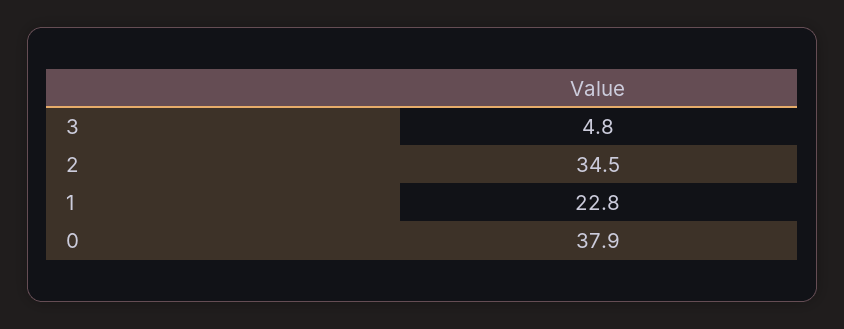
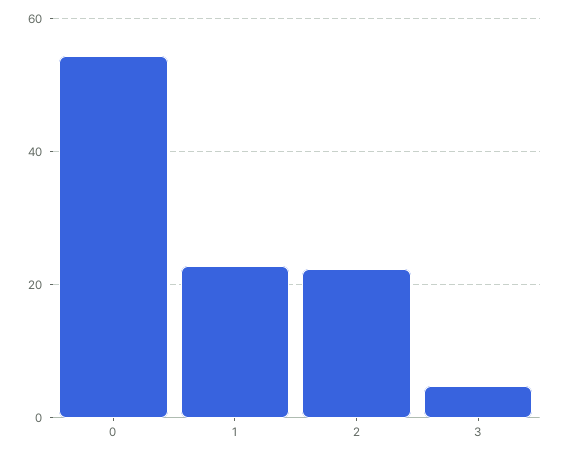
  {
    "3": 4.8,
-   "2": 34.5,
+   "2": 22,
    "1": 22.8,
-   "0": 37.9
+   "0": 54
  }

